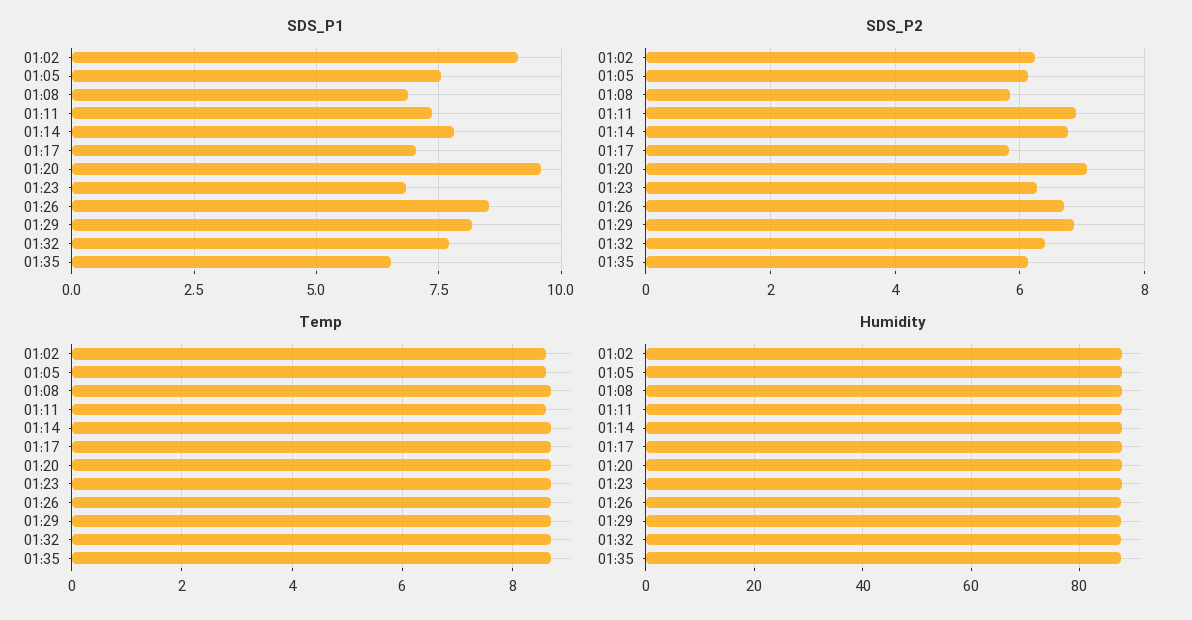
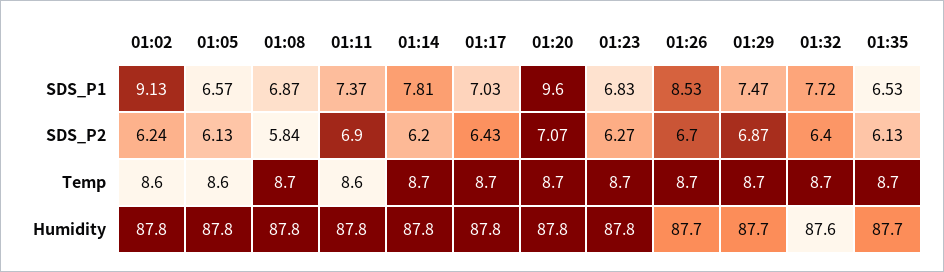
  {
    "SDS_P1": {
      "01:02": 9.13,
-     "01:05": 7.5,
+     "01:05": 6.57,
      "01:08": 6.87,
      "01:11": 7.37,
      "01:14": 7.81,
      "01:17": 7.03,
      "01:20": 9.6,
      "01:23": 6.83,
      "01:26": 8.53,
-     "01:29": 8.25,
+     "01:29": 7.47,
      "01:32": 7.72,
      "01:35": 6.53
    },
    "SDS_P2": {
      "01:02": 6.24,
      "01:05": 6.13,
      "01:08": 5.84,
      "01:11": 6.9,
-     "01:14": 6.8,
+     "01:14": 6.2,
-     "01:17": 5.8,
+     "01:17": 6.43,
      "01:20": 7.07,
      "01:23": 6.27,
      "01:26": 6.7,
      "01:29": 6.87,
      "01:32": 6.4,
      "01:35": 6.13
    },
    "Temp": {
      "01:02": 8.6,
      "01:05": 8.6,
      "01:08": 8.7,
      "01:11": 8.6,
      "01:14": 8.7,
      "01:17": 8.7,
      "01:20": 8.7,
      "01:23": 8.7,
      "01:26": 8.7,
      "01:29": 8.7,
      "01:32": 8.7,
      "01:35": 8.7
    },
    "Humidity": {
      "01:02": 87.8,
      "01:05": 87.8,
      "01:08": 87.8,
      "01:11": 87.8,
      "01:14": 87.8,
      "01:17": 87.8,
      "01:20": 87.8,
      "01:23": 87.8,
      "01:26": 87.7,
      "01:29": 87.7,
      "01:32": 87.6,
      "01:35": 87.7
    }
  }

